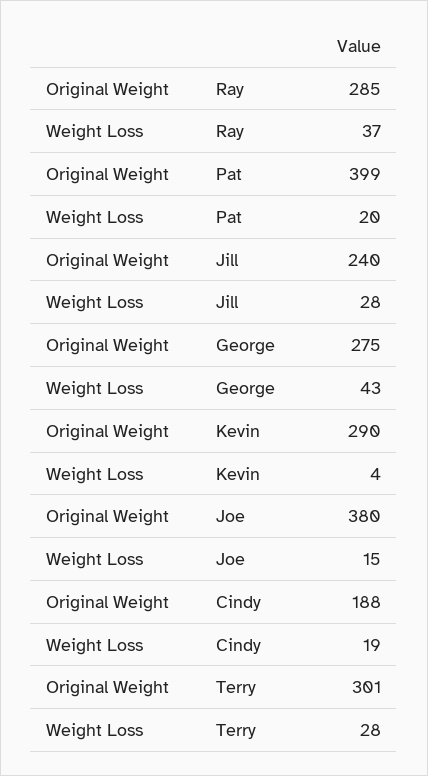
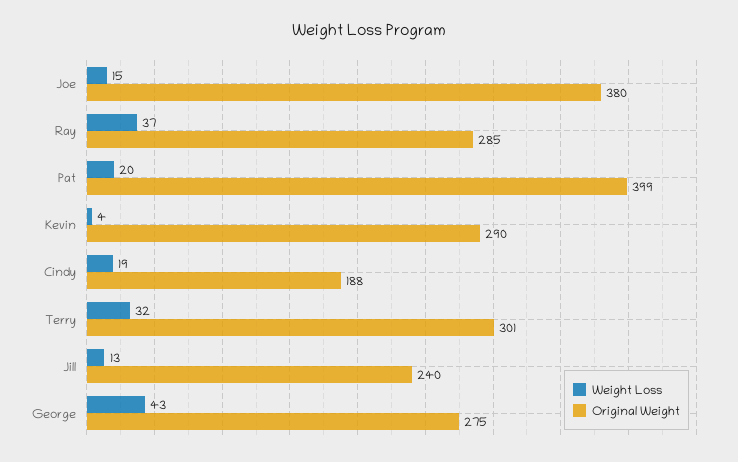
  {
    "Original Weight": {
      "Ray": 285,
      "Pat": 399,
      "Jill": 240,
      "George": 275,
      "Kevin": 290,
      "Joe": 380,
      "Cindy": 188,
      "Terry": 301
    },
    "Weight Loss": {
      "Ray": 37,
      "Pat": 20,
-     "Jill": 28,
+     "Jill": 13,
      "George": 43,
      "Kevin": 4,
      "Joe": 15,
      "Cindy": 19,
-     "Terry": 28
+     "Terry": 32
    }
  }

